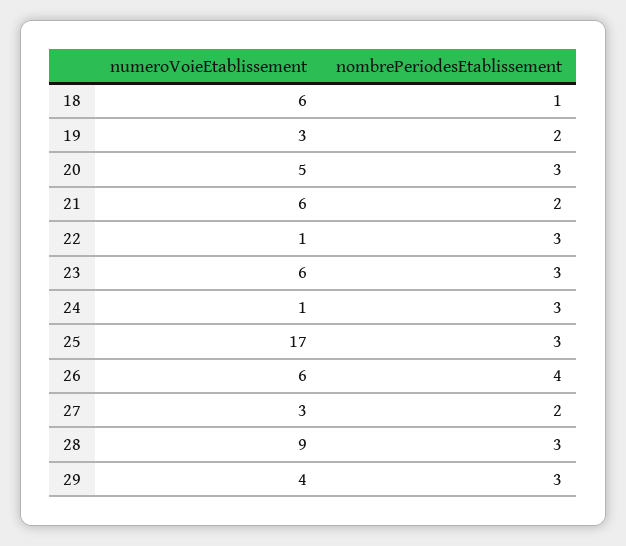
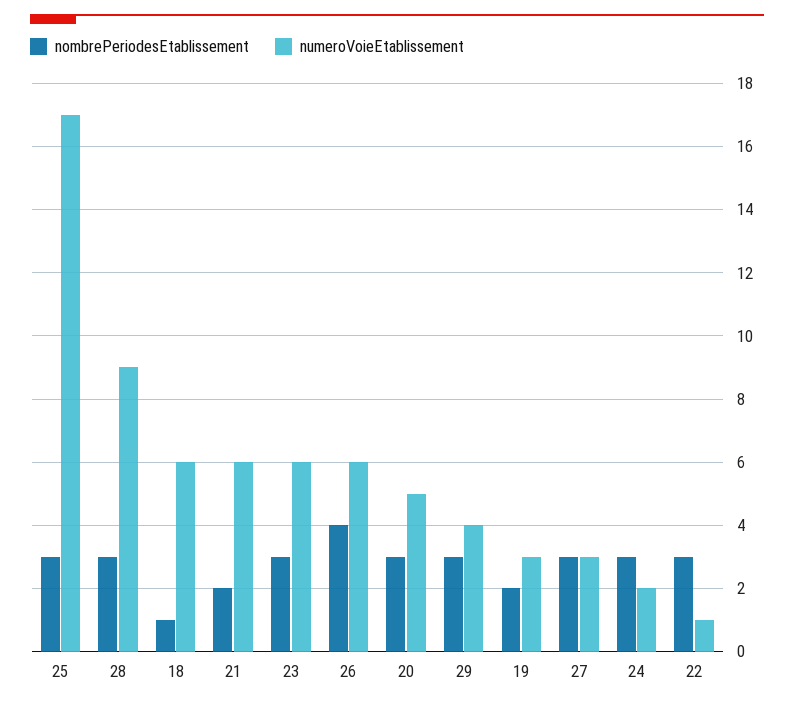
  {
    "numeroVoieEtablissement": {
      "18": 6,
      "19": 3,
      "20": 5,
      "21": 6,
      "22": 1,
      "23": 6,
-     "24": 1,
+     "24": 2,
      "25": 17,
      "26": 6,
      "27": 3,
      "28": 9,
      "29": 4
    },
    "nombrePeriodesEtablissement": {
      "18": 1,
      "19": 2,
      "20": 3,
      "21": 2,
      "22": 3,
      "23": 3,
      "24": 3,
      "25": 3,
      "26": 4,
-     "27": 2,
+     "27": 3,
      "28": 3,
      "29": 3
    }
  }

